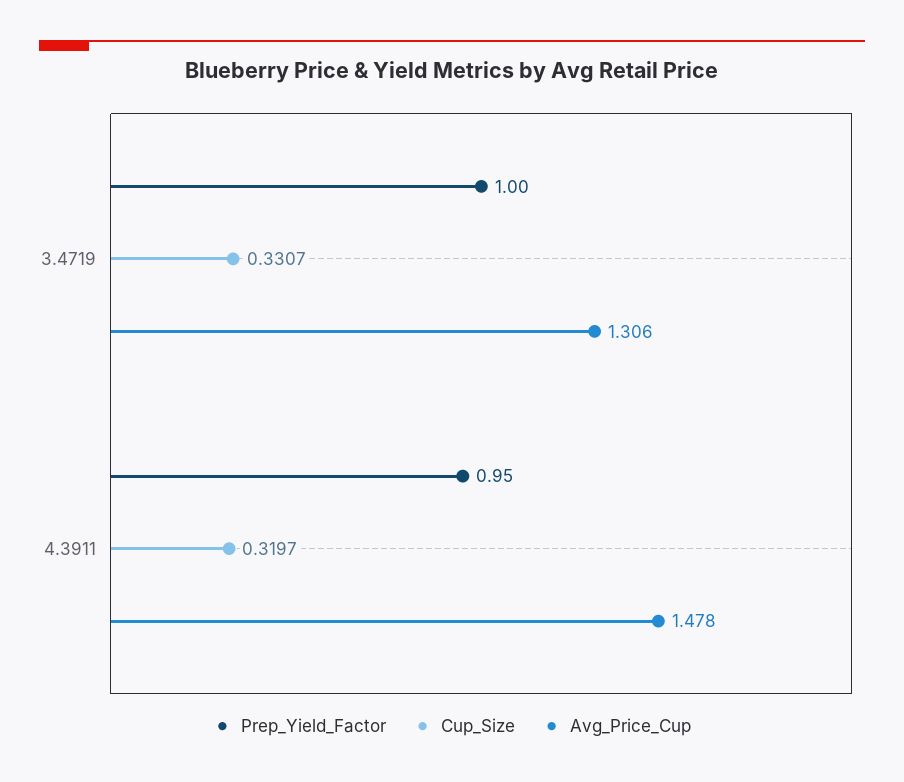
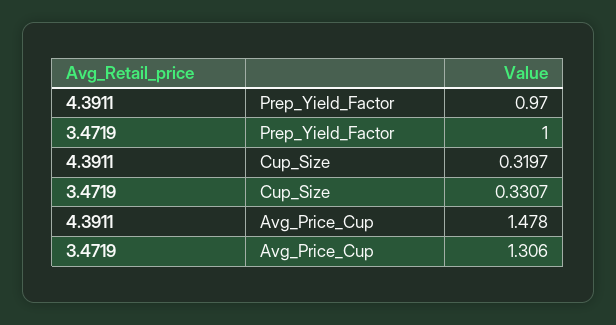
  {
    "Prep_Yield_Factor": {
      "3.4719": 1,
-     "4.3911": 0.95
+     "4.3911": 0.97
    },
    "Cup_Size": {
      "3.4719": 0.3307,
      "4.3911": 0.3197
    },
    "Avg_Price_Cup": {
      "3.4719": 1.306,
      "4.3911": 1.478
    }
  }

